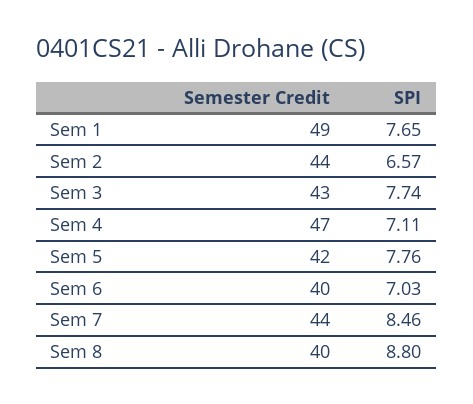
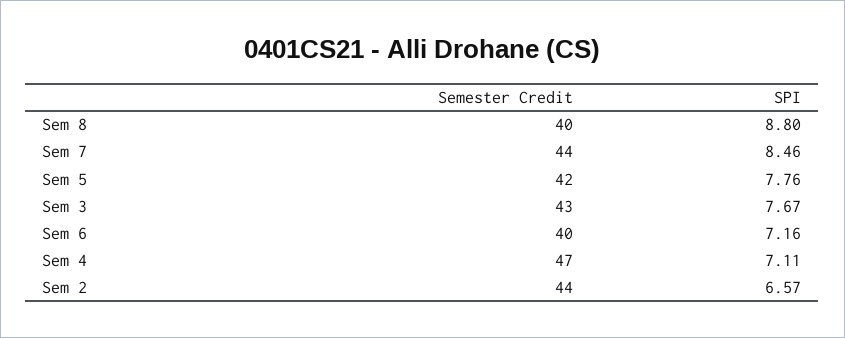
  {
    "Semester Credit": {
-     "Sem 1": 49,
      "Sem 2": 44,
      "Sem 3": 43,
      "Sem 4": 47,
      "Sem 5": 42,
      "Sem 6": 40,
      "Sem 7": 44,
      "Sem 8": 40
    },
    "SPI": {
-     "Sem 1": 7.65,
      "Sem 2": 6.57,
-     "Sem 3": 7.74,
+     "Sem 3": 7.67,
      "Sem 4": 7.11,
      "Sem 5": 7.76,
-     "Sem 6": 7.03,
+     "Sem 6": 7.16,
      "Sem 7": 8.46,
      "Sem 8": 8.8
    }
  }

